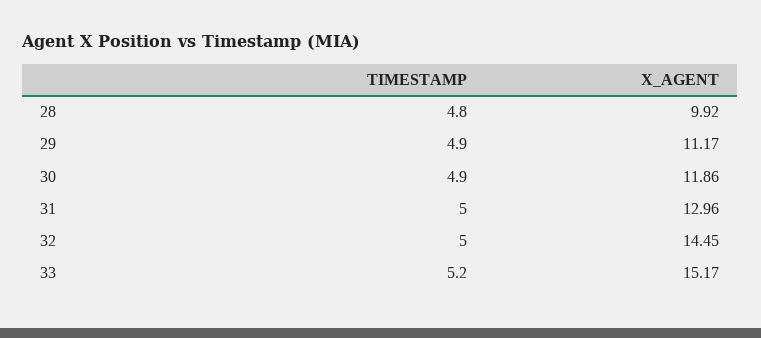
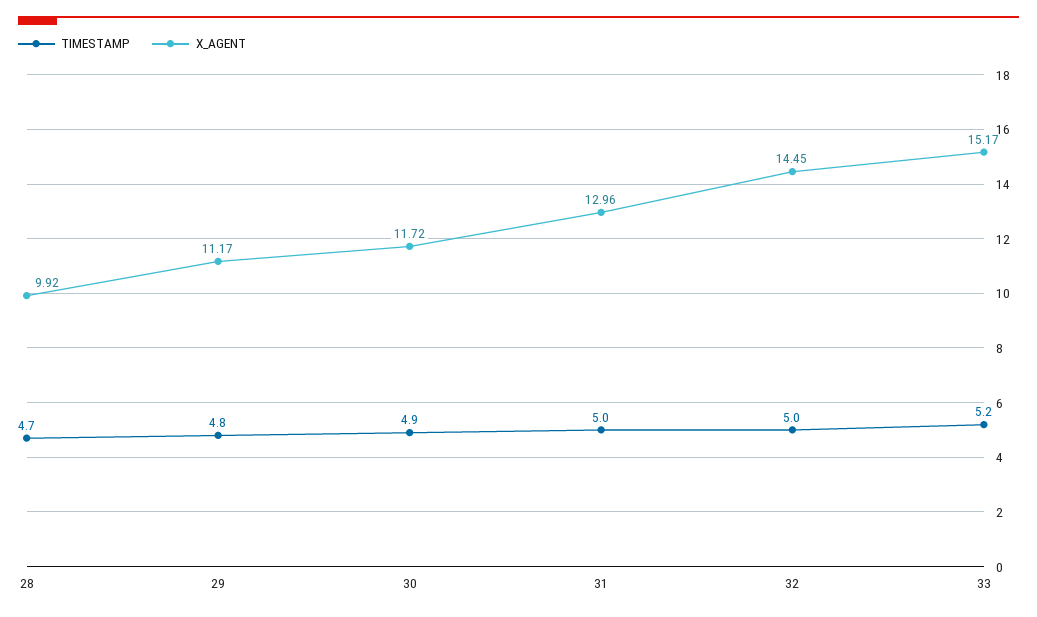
  {
    "TIMESTAMP": {
-     "28": 4.8,
+     "28": 4.7,
-     "29": 4.9,
+     "29": 4.8,
      "30": 4.9,
      "31": 5,
      "32": 5,
      "33": 5.2
    },
    "X_AGENT": {
      "28": 9.92,
      "29": 11.17,
-     "30": 11.86,
+     "30": 11.72,
      "31": 12.96,
      "32": 14.45,
      "33": 15.17
    }
  }

